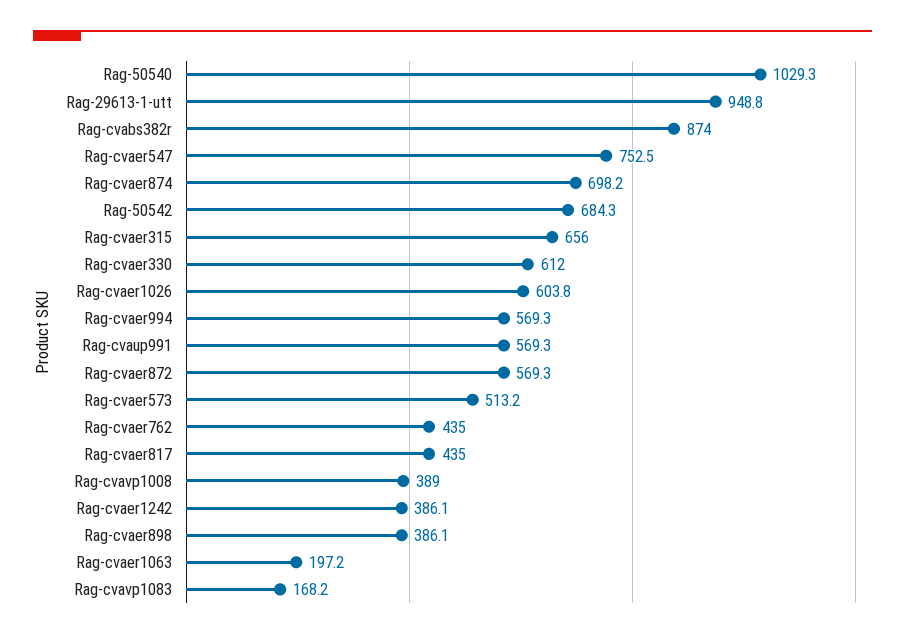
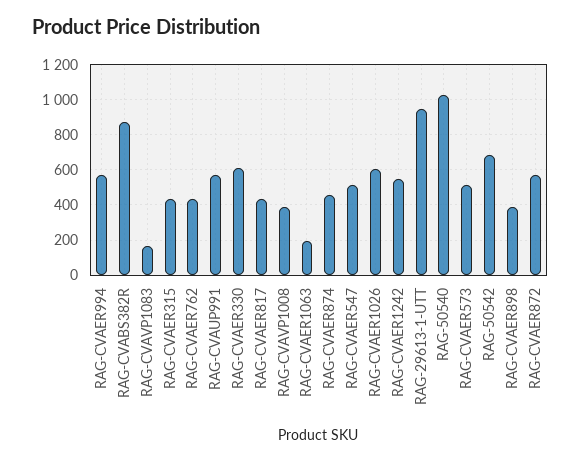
  {
    "Rag-50540": 1029.3,
    "Rag-29613-1-utt": 948.8,
    "Rag-cvabs382r": 874,
-   "Rag-cvaer547": 752.5,
+   "Rag-cvaer547": 500,
-   "Rag-cvaer874": 698.2,
+   "Rag-cvaer874": 450,
    "Rag-50542": 684.3,
-   "Rag-cvaer315": 656,
+   "Rag-cvaer315": 450,
    "Rag-cvaer330": 612,
    "Rag-cvaer1026": 603.8,
    "Rag-cvaer994": 569.3,
    "Rag-cvaup991": 569.3,
    "Rag-cvaer872": 569.3,
    "Rag-cvaer573": 513.2,
    "Rag-cvaer762": 435,
    "Rag-cvaer817": 435,
    "Rag-cvavp1008": 389,
-   "Rag-cvaer1242": 386.1,
+   "Rag-cvaer1242": 550,
    "Rag-cvaer898": 386.1,
    "Rag-cvaer1063": 197.2,
    "Rag-cvavp1083": 168.2
  }

